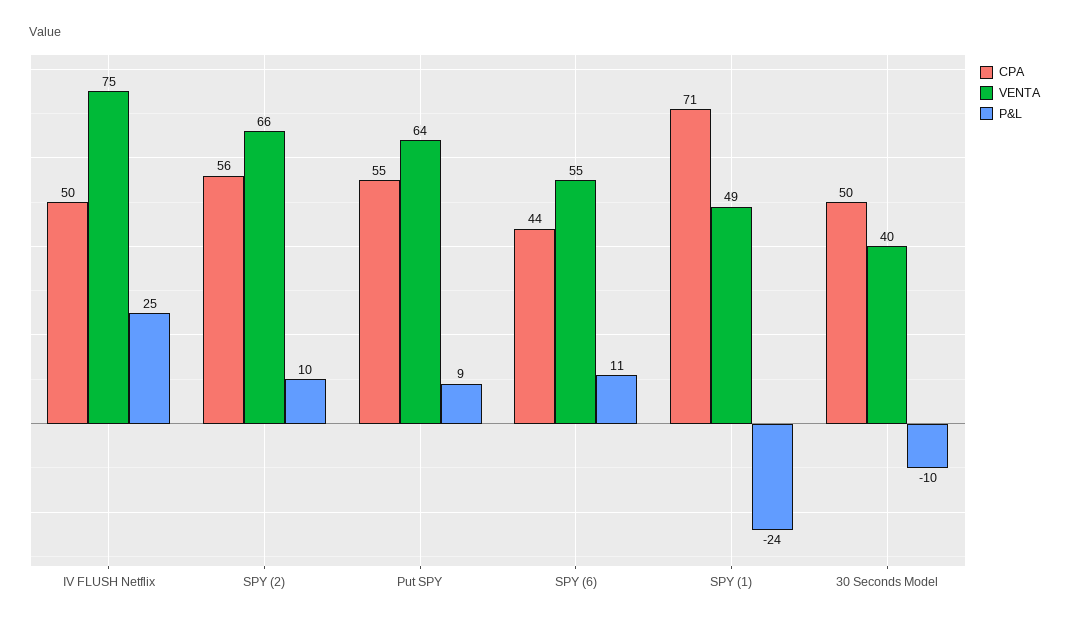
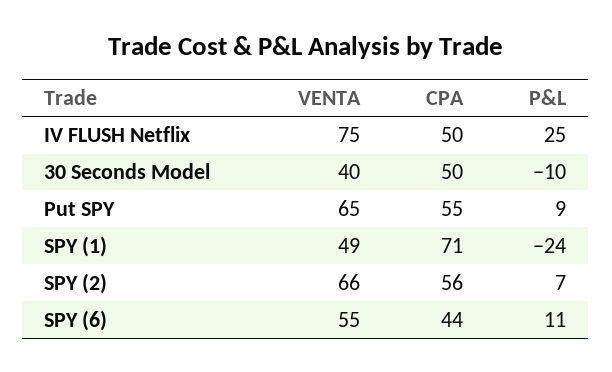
  {
    "CPA": {
      "IV FLUSH Netflix": 50,
      "SPY (2)": 56,
      "Put SPY": 55,
      "SPY (6)": 44,
      "SPY (1)": 71,
      "30 Seconds Model": 50
    },
    "VENTA": {
      "IV FLUSH Netflix": 75,
      "SPY (2)": 66,
-     "Put SPY": 64,
+     "Put SPY": 65,
      "SPY (6)": 55,
      "SPY (1)": 49,
      "30 Seconds Model": 40
    },
    "P&L": {
      "IV FLUSH Netflix": 25,
-     "SPY (2)": 10,
+     "SPY (2)": 7,
      "Put SPY": 9,
      "SPY (6)": 11,
      "SPY (1)": -24,
      "30 Seconds Model": -10
    }
  }

